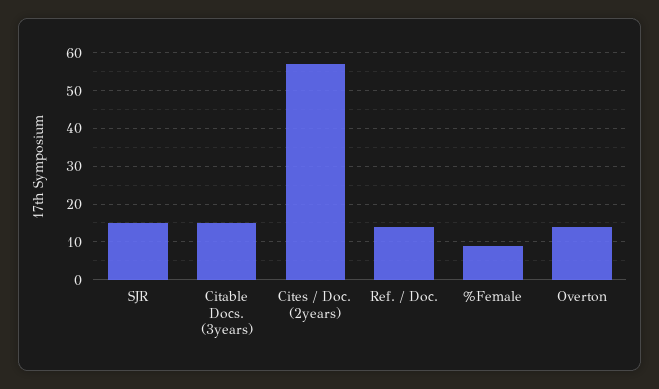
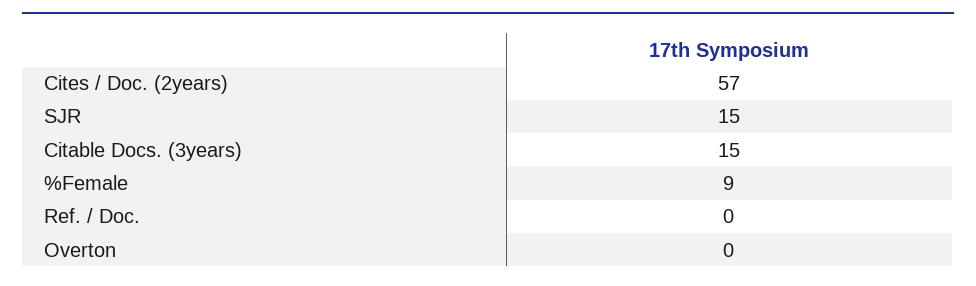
  {
    "SJR": 15,
    "Citable Docs. (3years)": 15,
    "Cites / Doc. (2years)": 57,
-   "Ref. / Doc.": 15,
+   "Ref. / Doc.": 0,
    "%Female": 9,
-   "Overton": 15
+   "Overton": 0
  }

